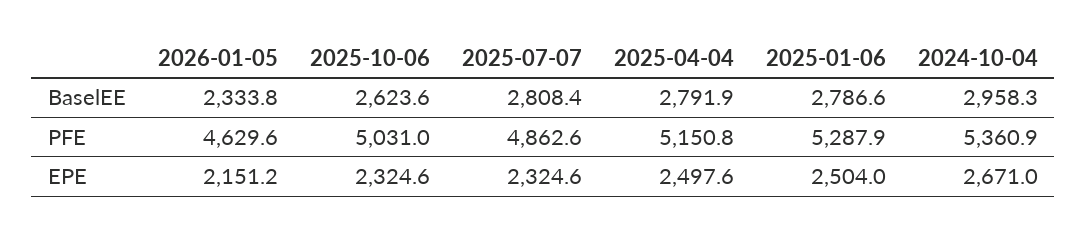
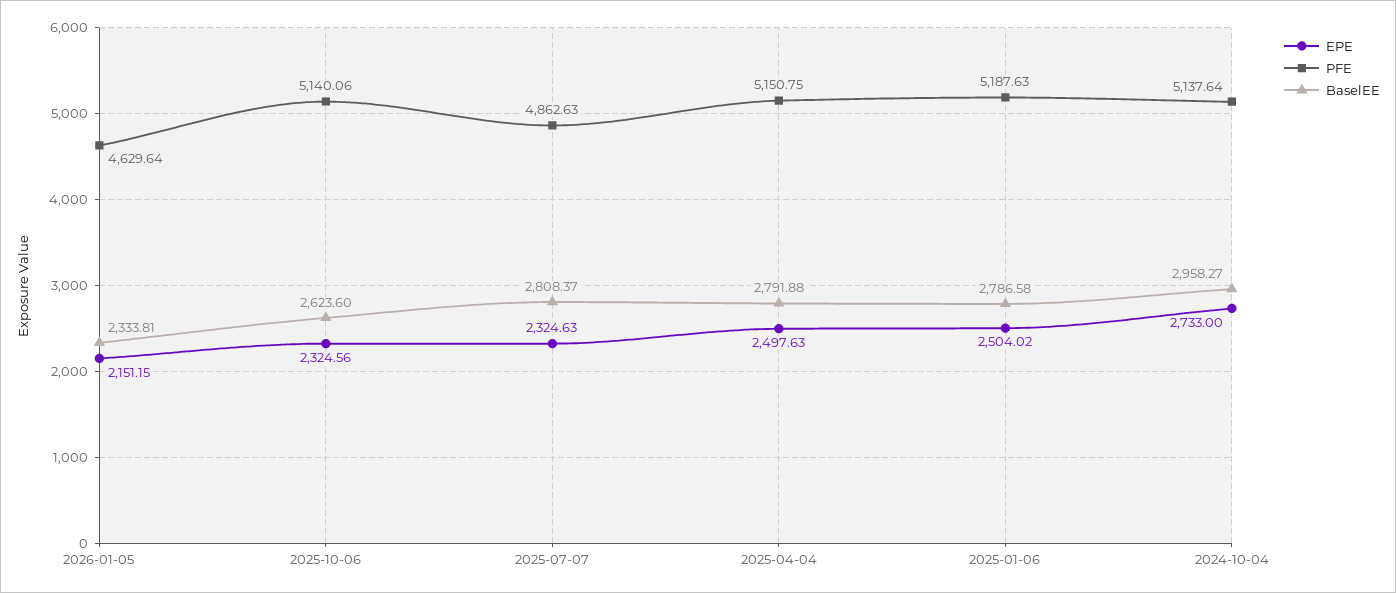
  {
    "BaselEE": {
      "2026-01-05": 2333.81,
      "2025-10-06": 2623.6,
      "2025-07-07": 2808.37,
      "2025-04-04": 2791.88,
      "2025-01-06": 2786.58,
      "2024-10-04": 2958.27
    },
    "PFE": {
      "2026-01-05": 4629.64,
-     "2025-10-06": 5031,
+     "2025-10-06": 5140.06,
      "2025-07-07": 4862.63,
      "2025-04-04": 5150.75,
-     "2025-01-06": 5287.9,
+     "2025-01-06": 5187.63,
-     "2024-10-04": 5360.9
+     "2024-10-04": 5137.64
    },
    "EPE": {
      "2026-01-05": 2151.15,
      "2025-10-06": 2324.56,
      "2025-07-07": 2324.63,
      "2025-04-04": 2497.63,
      "2025-01-06": 2504.02,
-     "2024-10-04": 2671
+     "2024-10-04": 2733
    }
  }

